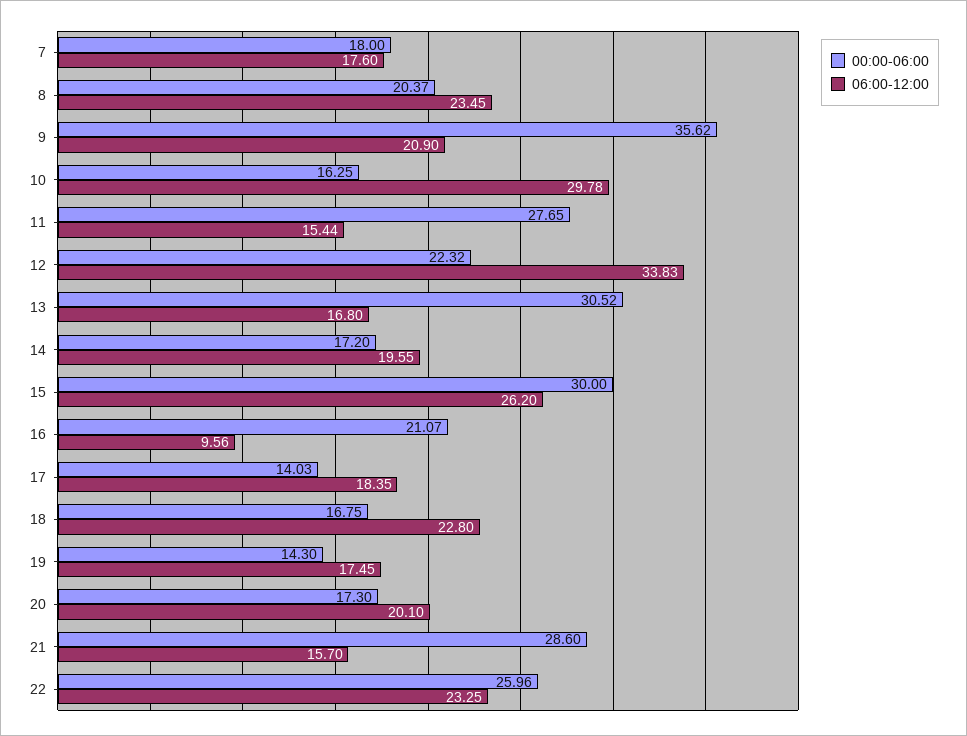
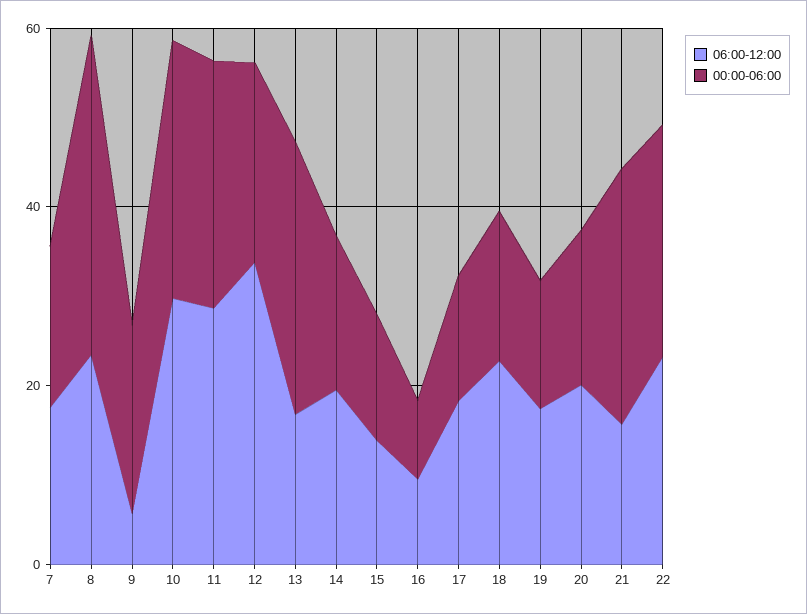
  {
    "00:00-06:00": {
      "7": 18,
-     "8": 20.37,
+     "8": 35,
-     "9": 35.62,
+     "9": 20,
-     "10": 16.25,
+     "10": 30,
      "11": 27.65,
      "12": 22.32,
      "13": 30.52,
      "14": 17.2,
-     "15": 30,
+     "15": 15,
-     "16": 21.07,
+     "16": 10,
      "17": 14.03,
      "18": 16.75,
      "19": 14.3,
      "20": 17.3,
      "21": 28.6,
      "22": 25.96
    },
    "06:00-12:00": {
      "7": 17.6,
      "8": 23.45,
-     "9": 20.9,
+     "9": 5,
      "10": 29.78,
-     "11": 15.44,
+     "11": 30,
      "12": 33.83,
      "13": 16.8,
      "14": 19.55,
-     "15": 26.2,
+     "15": 15,
      "16": 9.56,
      "17": 18.35,
      "18": 22.8,
      "19": 17.45,
      "20": 20.1,
      "21": 15.7,
      "22": 23.25
    }
  }

